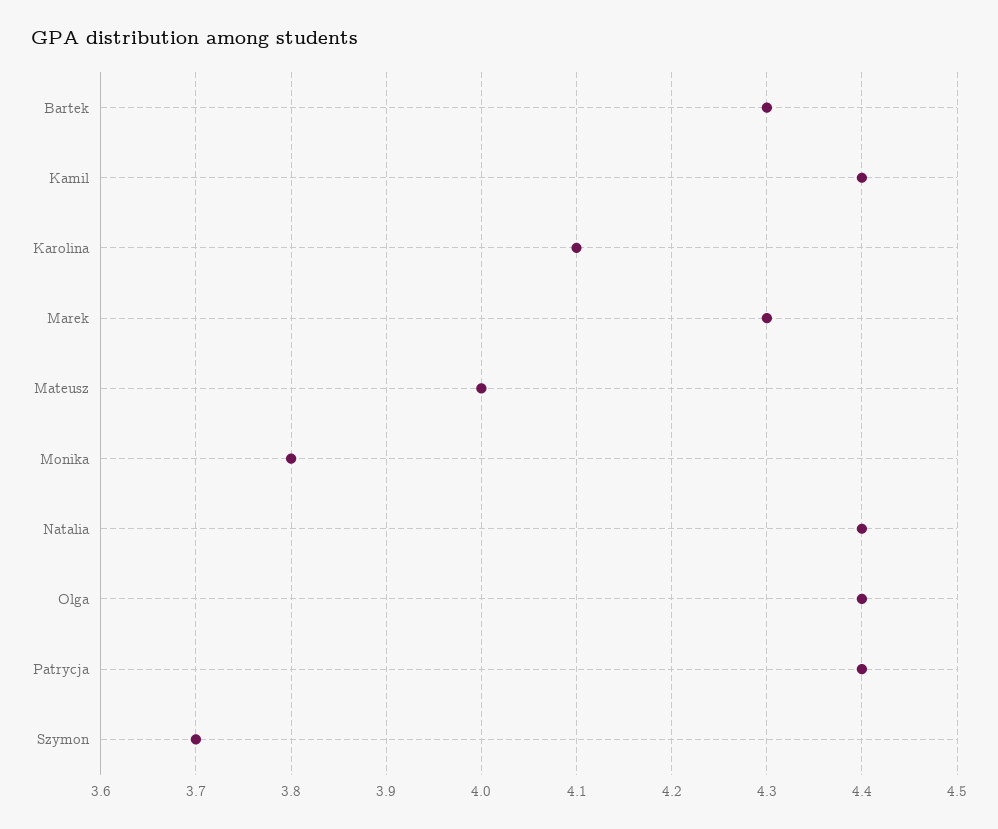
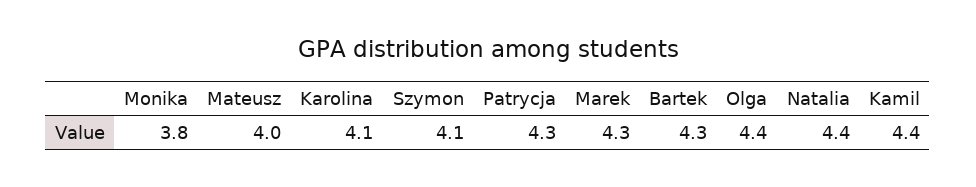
  {
    "Bartek": 4.3,
    "Kamil": 4.4,
    "Karolina": 4.1,
    "Marek": 4.3,
    "Mateusz": 4,
    "Monika": 3.8,
    "Natalia": 4.4,
    "Olga": 4.4,
-   "Patrycja": 4.4,
+   "Patrycja": 4.3,
-   "Szymon": 3.7
+   "Szymon": 4.1
  }

